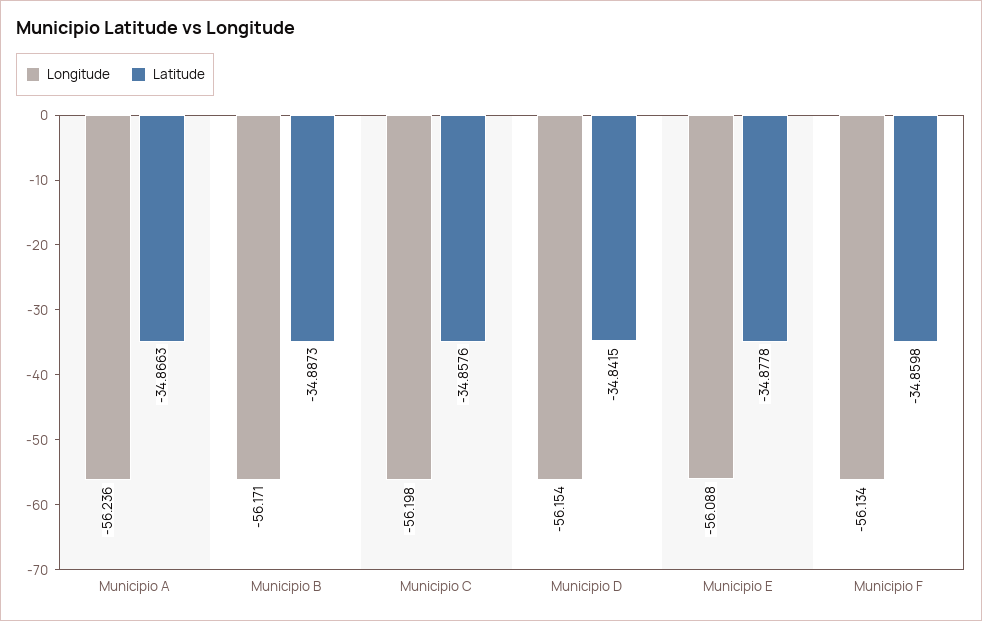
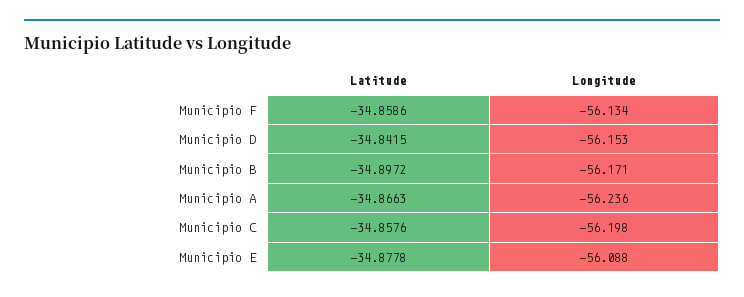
  {
    "Longitude": {
      "Municipio A": -56.236,
      "Municipio B": -56.171,
      "Municipio C": -56.198,
-     "Municipio D": -56.154,
+     "Municipio D": -56.153,
      "Municipio E": -56.088,
      "Municipio F": -56.134
    },
    "Latitude": {
      "Municipio A": -34.8663,
-     "Municipio B": -34.8873,
+     "Municipio B": -34.8972,
      "Municipio C": -34.8576,
      "Municipio D": -34.8415,
      "Municipio E": -34.8778,
-     "Municipio F": -34.8598
+     "Municipio F": -34.8586
    }
  }

